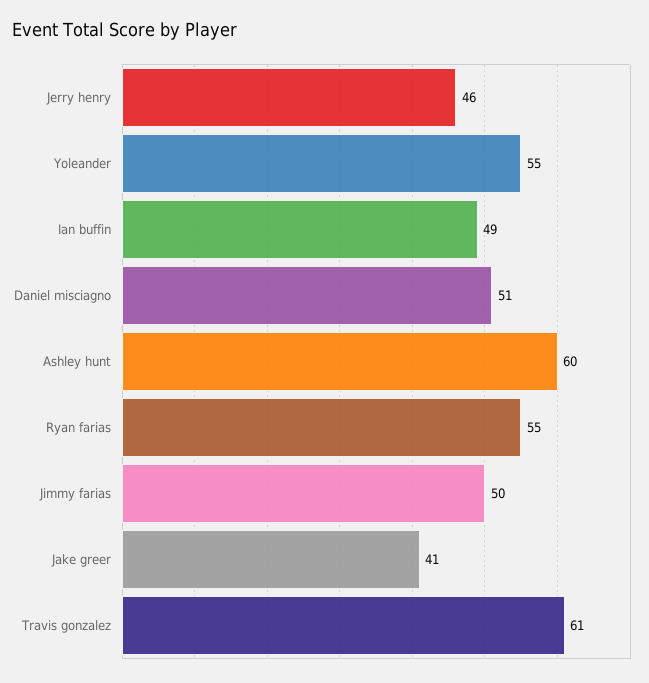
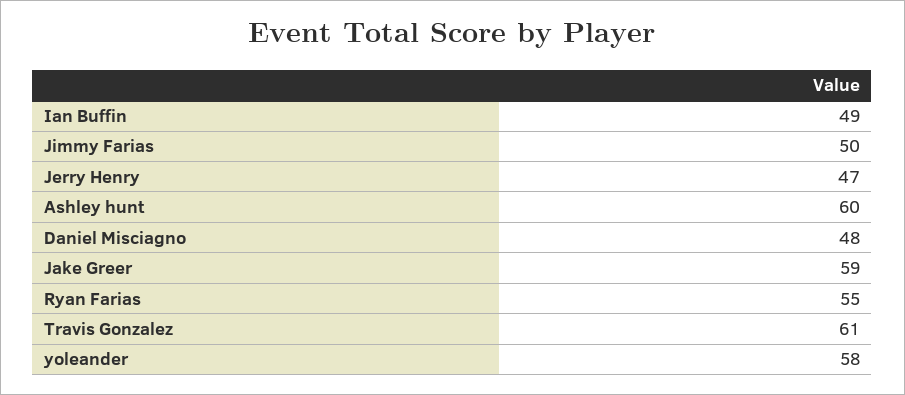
  {
-   "Jerry henry": 46,
+   "Jerry henry": 47,
-   "Yoleander": 55,
+   "Yoleander": 58,
    "Ian buffin": 49,
-   "Daniel misciagno": 51,
+   "Daniel misciagno": 48,
    "Ashley hunt": 60,
    "Ryan farias": 55,
    "Jimmy farias": 50,
-   "Jake greer": 41,
+   "Jake greer": 59,
    "Travis gonzalez": 61
  }

